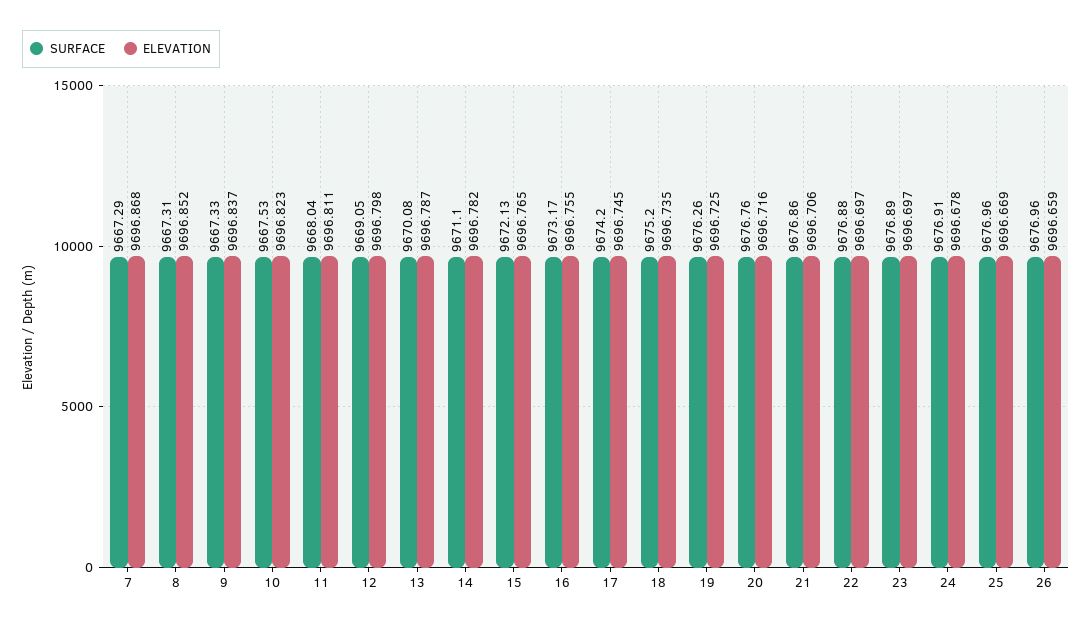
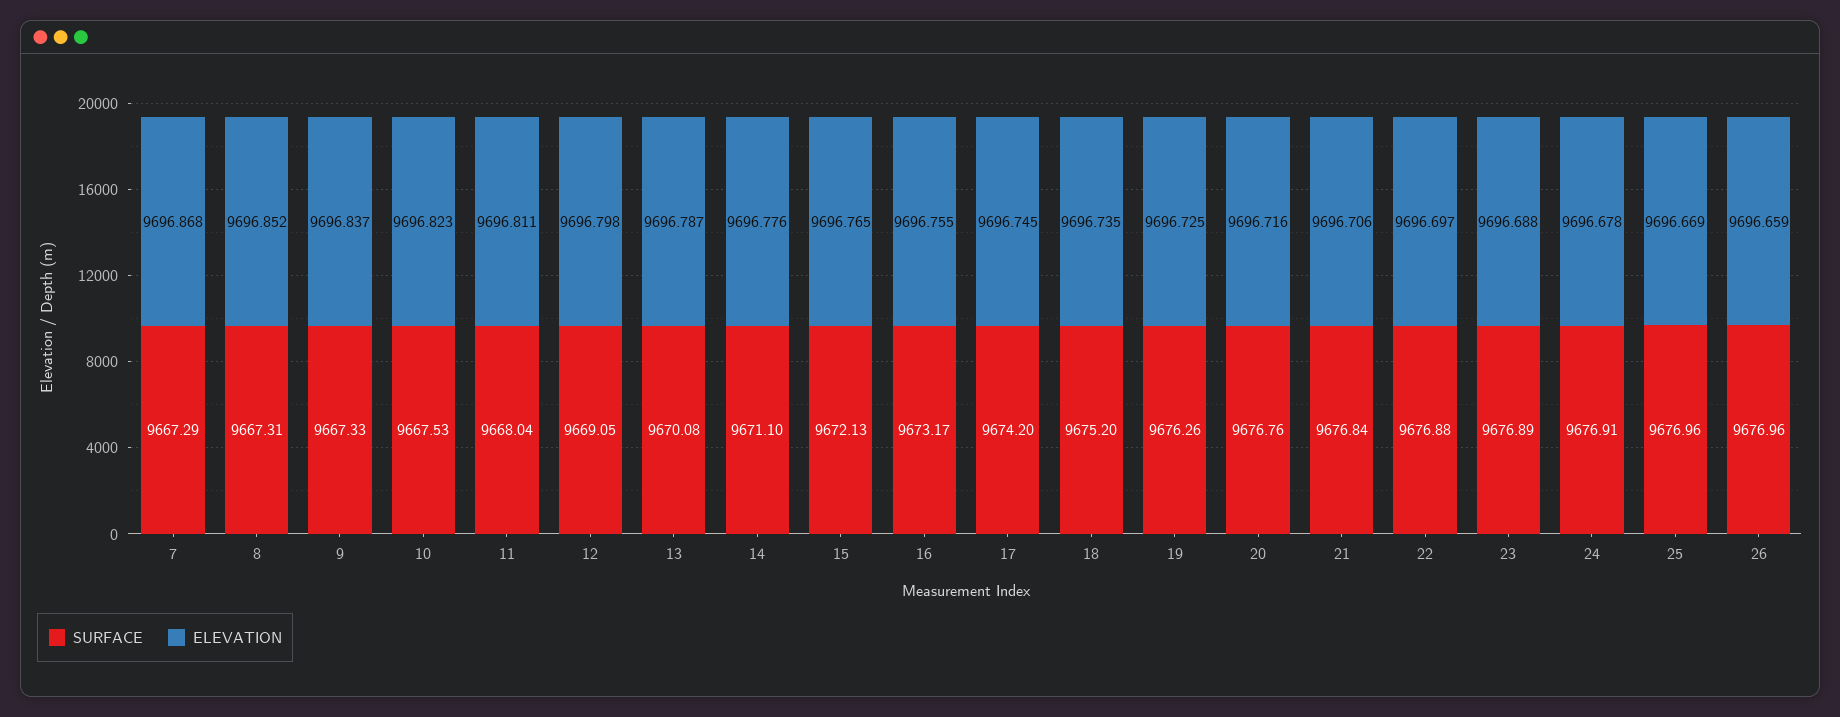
  {
    "SURFACE": {
      "7": 9667.29,
      "8": 9667.31,
      "9": 9667.33,
      "10": 9667.53,
      "11": 9668.04,
      "12": 9669.05,
      "13": 9670.08,
      "14": 9671.1,
      "15": 9672.13,
      "16": 9673.17,
      "17": 9674.2,
      "18": 9675.2,
      "19": 9676.26,
      "20": 9676.76,
-     "21": 9676.86,
+     "21": 9676.84,
      "22": 9676.88,
      "23": 9676.89,
      "24": 9676.91,
      "25": 9676.96,
      "26": 9676.96
    },
    "ELEVATION": {
      "7": 9696.868,
      "8": 9696.852,
      "9": 9696.837,
      "10": 9696.823,
      "11": 9696.811,
      "12": 9696.798,
      "13": 9696.787,
-     "14": 9696.782,
+     "14": 9696.776,
      "15": 9696.765,
      "16": 9696.755,
      "17": 9696.745,
      "18": 9696.735,
      "19": 9696.725,
      "20": 9696.716,
      "21": 9696.706,
      "22": 9696.697,
-     "23": 9696.697,
+     "23": 9696.688,
      "24": 9696.678,
      "25": 9696.669,
      "26": 9696.659
    }
  }

